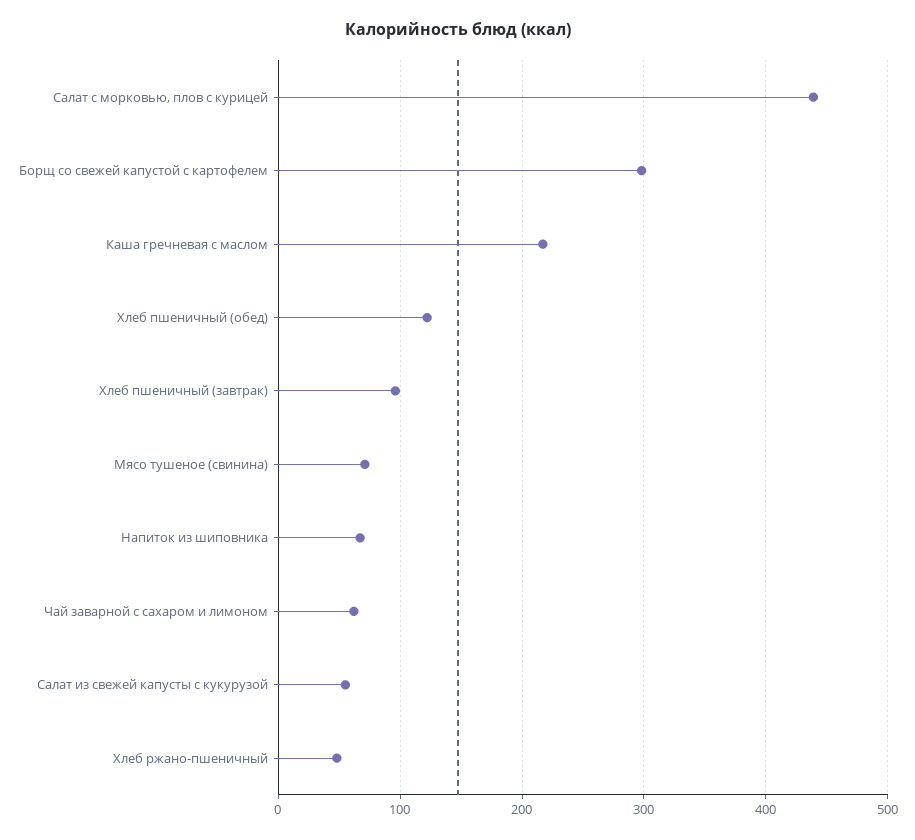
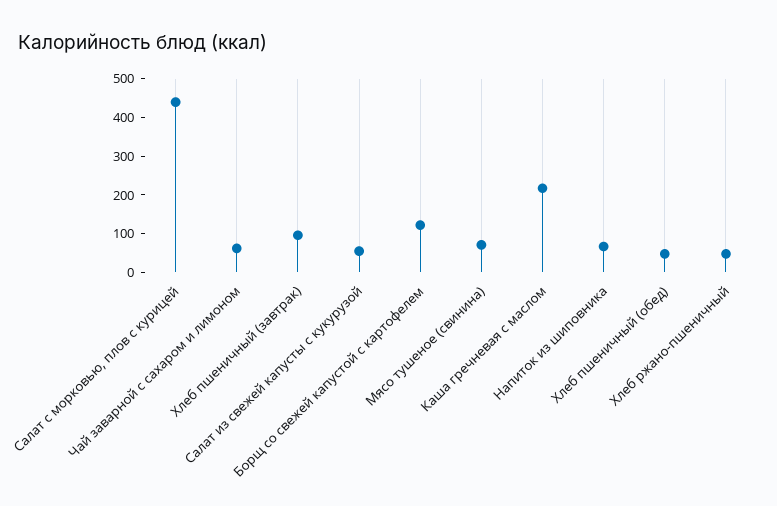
  {
    "Салат с морковью, плов с курицей": 440,
-   "Борщ со свежей капустой с картофелем": 300,
+   "Борщ со свежей капустой с картофелем": 125,
    "Каша гречневая с маслом": 220,
-   "Хлеб пшеничный (обед)": 120,
+   "Хлеб пшеничный (обед)": 50,
    "Хлеб пшеничный (завтрак)": 100,
    "Мясо тушеное (свинина)": 70,
    "Напиток из шиповника": 70,
    "Чай заварной с сахаром и лимоном": 60,
    "Салат из свежей капусты с кукурузой": 60,
    "Хлеб ржано-пшеничный": 50
  }

